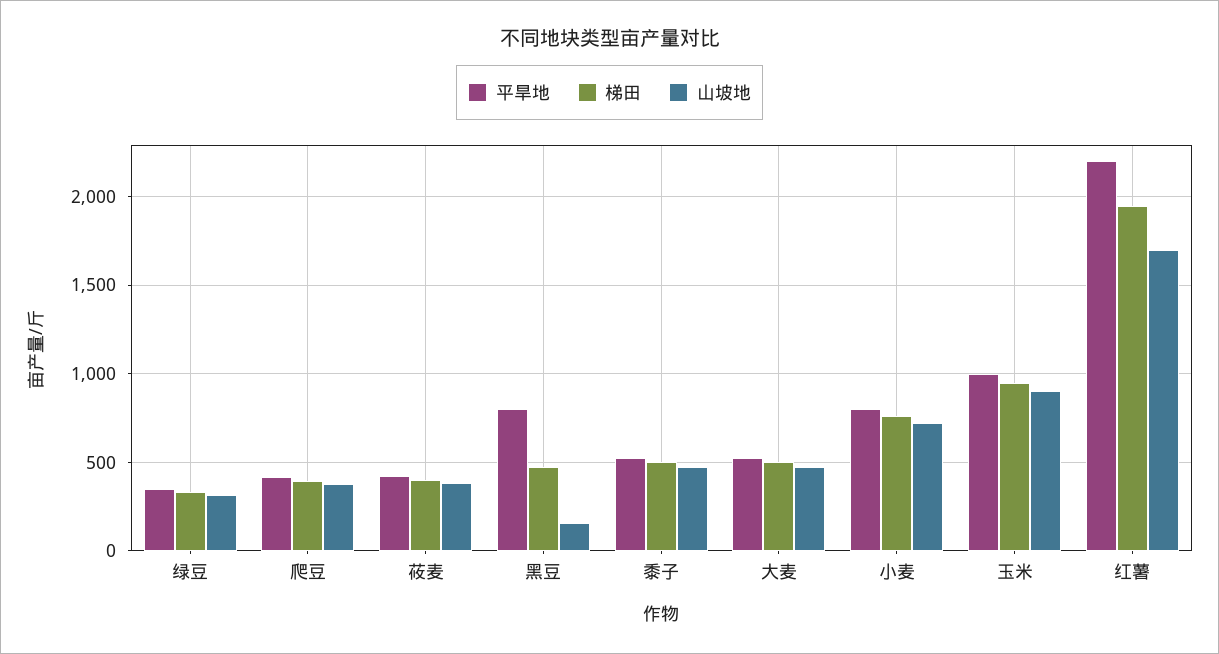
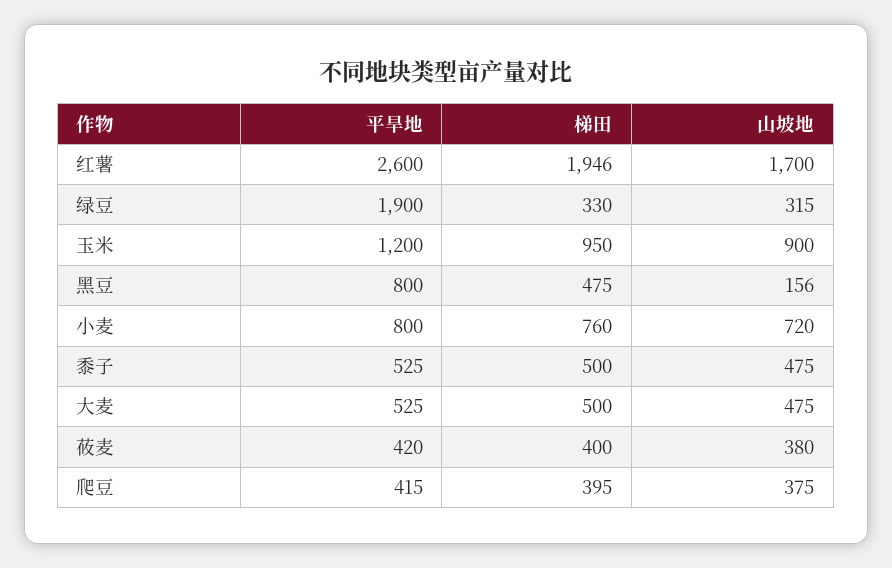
  {
    "平旱地": {
-     "绿豆": 350,
+     "绿豆": 1900,
      "爬豆": 415,
      "莜麦": 420,
      "黑豆": 800,
      "黍子": 525,
      "大麦": 525,
      "小麦": 800,
-     "玉米": 1000,
+     "玉米": 1200,
-     "红薯": 2200
+     "红薯": 2600
    },
    "梯田": {
      "绿豆": 330,
      "爬豆": 395,
      "莜麦": 400,
      "黑豆": 475,
      "黍子": 500,
      "大麦": 500,
      "小麦": 760,
      "玉米": 950,
      "红薯": 1946
    },
    "山坡地": {
      "绿豆": 315,
      "爬豆": 375,
      "莜麦": 380,
      "黑豆": 156,
      "黍子": 475,
      "大麦": 475,
      "小麦": 720,
      "玉米": 900,
      "红薯": 1700
    }
  }

